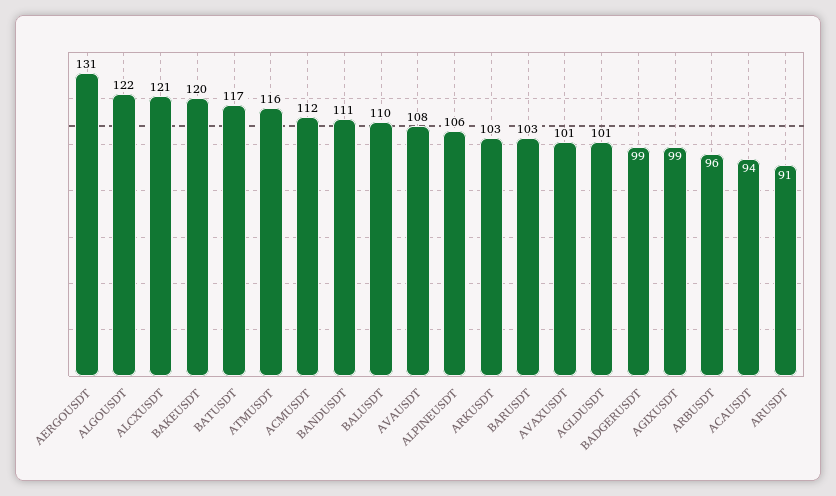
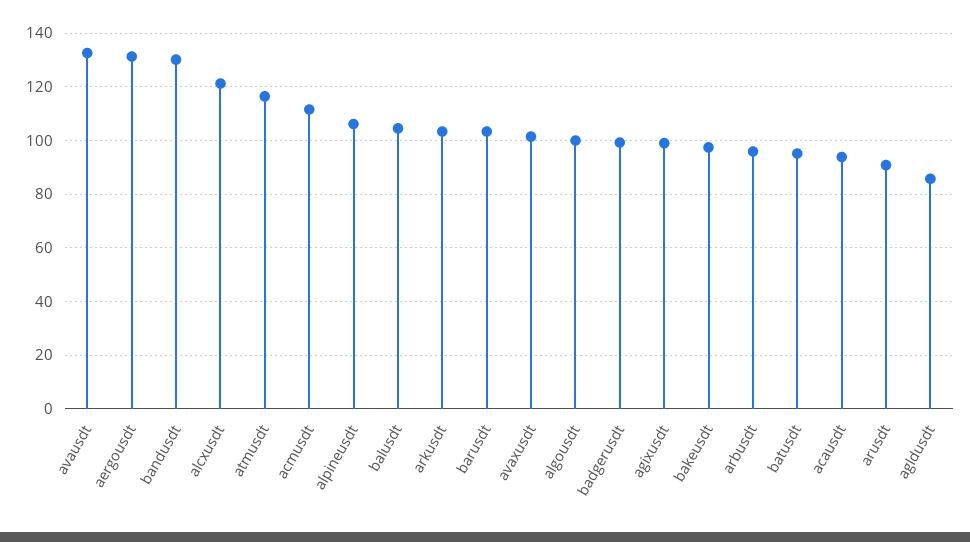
  {
    "AERGOUSDT": 131,
-   "ALGOUSDT": 122,
+   "ALGOUSDT": 100,
    "ALCXUSDT": 121,
-   "BAKEUSDT": 120,
+   "BAKEUSDT": 97.5,
-   "BATUSDT": 117,
+   "BATUSDT": 95,
    "ATMUSDT": 116,
    "ACMUSDT": 112,
-   "BANDUSDT": 111,
+   "BANDUSDT": 130,
-   "BALUSDT": 110,
+   "BALUSDT": 105,
-   "AVAUSDT": 108,
+   "AVAUSDT": 132.5,
    "ALPINEUSDT": 106,
    "ARKUSDT": 103,
    "BARUSDT": 103,
    "AVAXUSDT": 101,
-   "AGLDUSDT": 101,
+   "AGLDUSDT": 85,
    "BADGERUSDT": 99,
    "AGIXUSDT": 99,
    "ARBUSDT": 96,
    "ACAUSDT": 94,
    "ARUSDT": 91
  }

